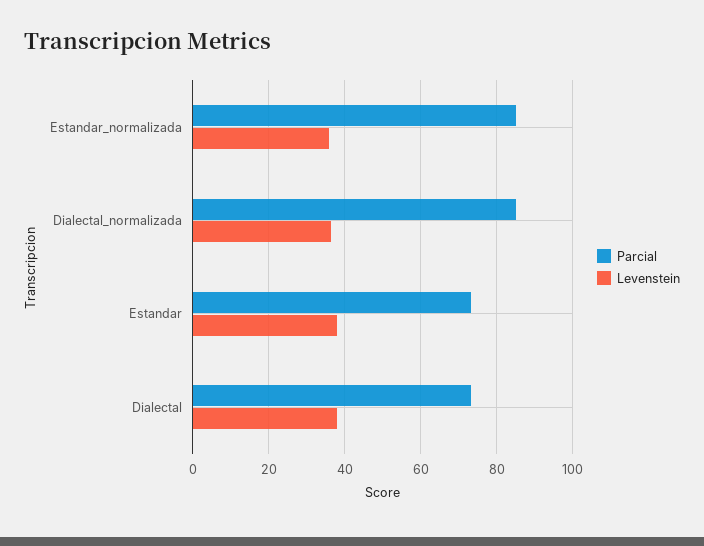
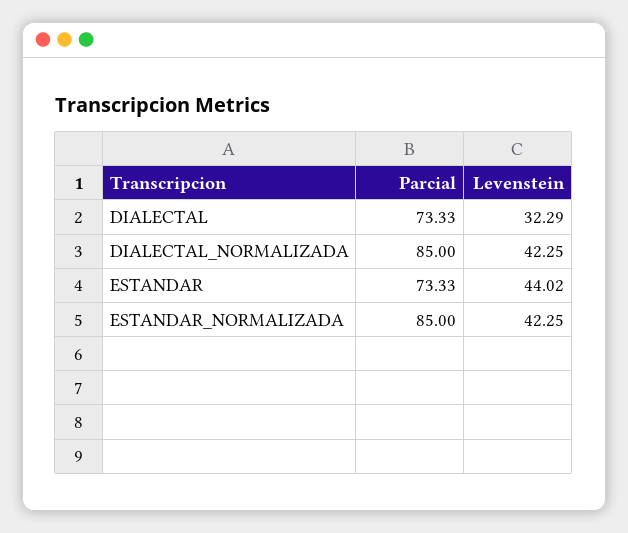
  {
    "Parcial": {
      "Estandar_normalizada": 85,
      "Dialectal_normalizada": 85,
      "Estandar": 73.33,
      "Dialectal": 73.33
    },
    "Levenstein": {
-     "Estandar_normalizada": 36,
+     "Estandar_normalizada": 42.25,
-     "Dialectal_normalizada": 36,
+     "Dialectal_normalizada": 42.25,
-     "Estandar": 38,
+     "Estandar": 44.02,
-     "Dialectal": 38
+     "Dialectal": 32.29
    }
  }

